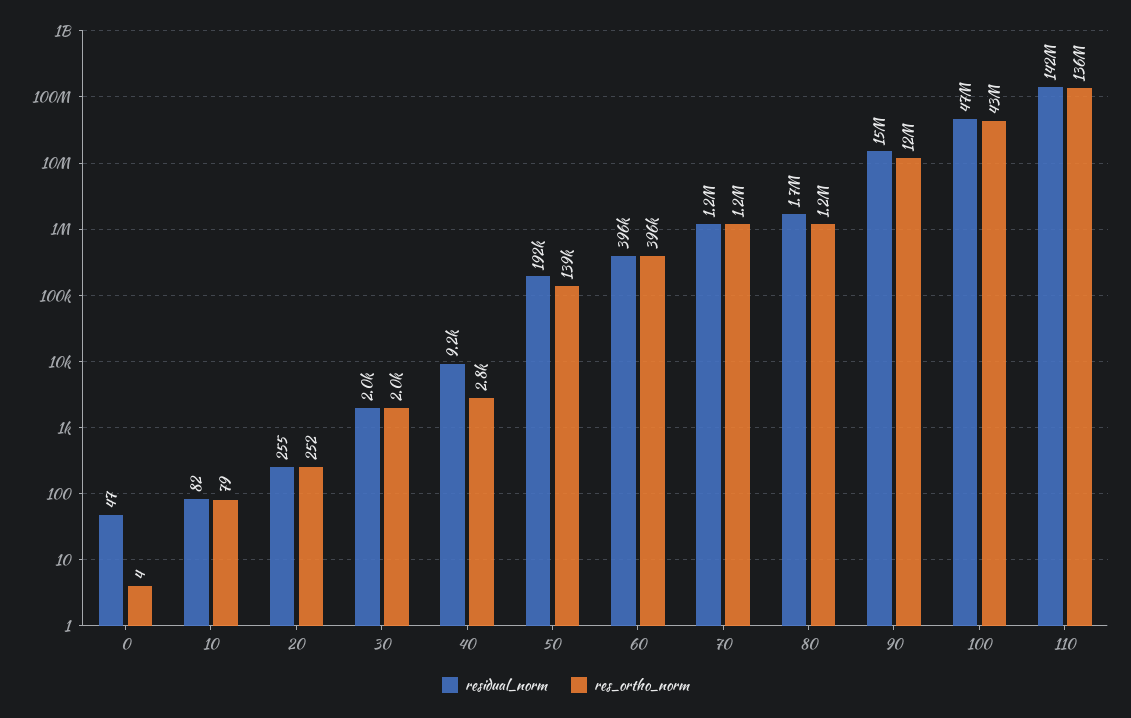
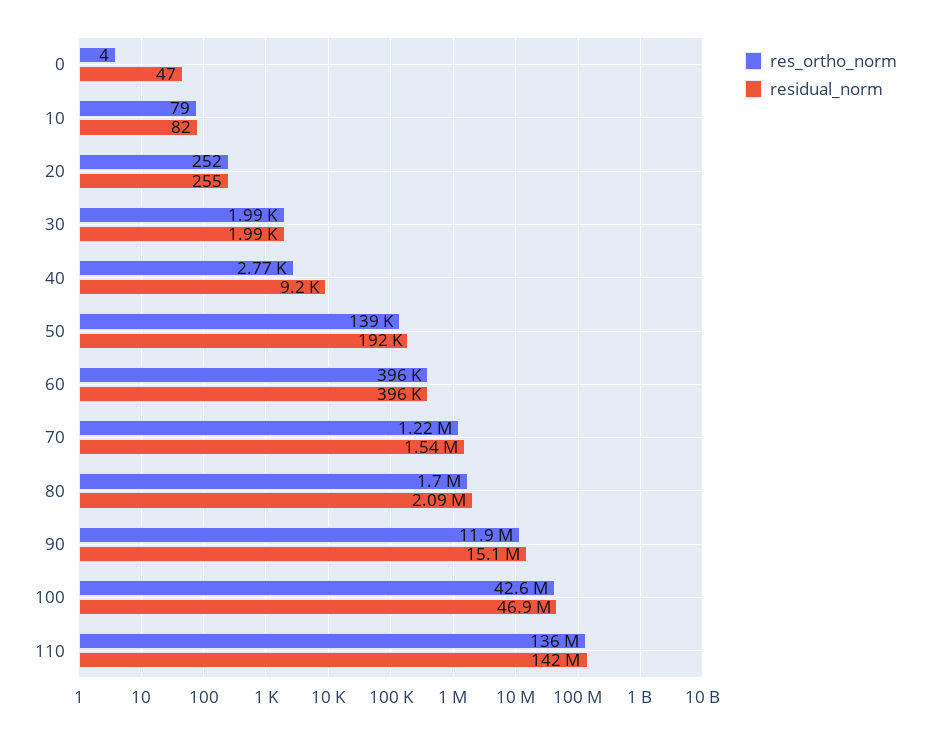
  {
    "residual_norm": {
      "0": 47,
      "10": 82,
      "20": 255,
      "30": 1990,
      "40": 9200,
      "50": 192000,
      "60": 396000,
-     "70": 1200000,
+     "70": 1540000,
-     "80": 1700000,
+     "80": 2090000,
      "90": 15100000,
      "100": 46900000,
      "110": 142000000
    },
    "res_ortho_norm": {
      "0": 4,
      "10": 79,
      "20": 252,
      "30": 1990,
      "40": 2770,
      "50": 139000,
      "60": 396000,
      "70": 1220000,
-     "80": 1200000,
+     "80": 1700000,
      "90": 11900000,
      "100": 42600000,
      "110": 136000000
    }
  }

